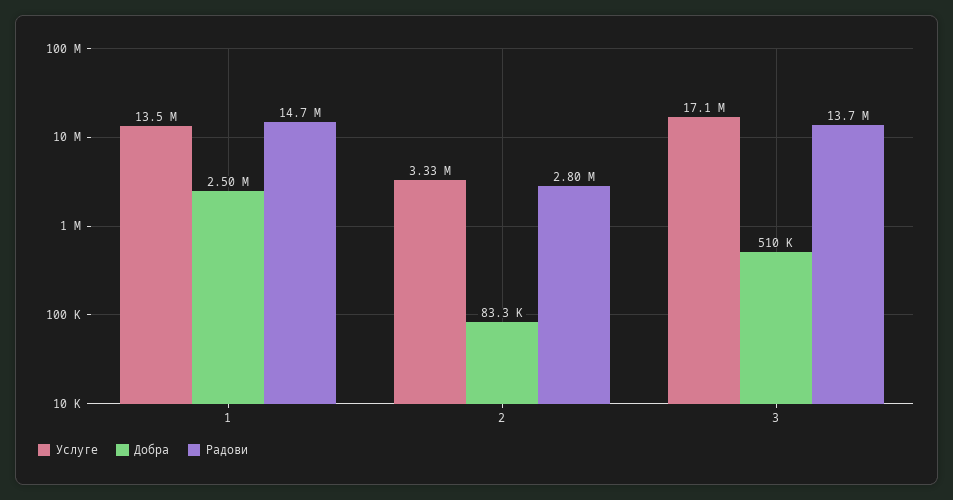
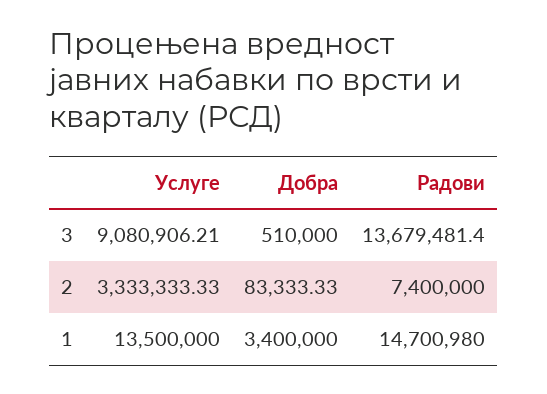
  {
    "Услуге": {
      "1": 13500000,
      "2": 3333333.33,
-     "3": 17100000
+     "3": 9080906.21
    },
    "Добра": {
-     "1": 2500000,
+     "1": 3400000,
      "2": 83333.33,
      "3": 510000
    },
    "Радови": {
      "1": 14700980,
-     "2": 2800000,
+     "2": 7400000,
      "3": 13679481.4
    }
  }

